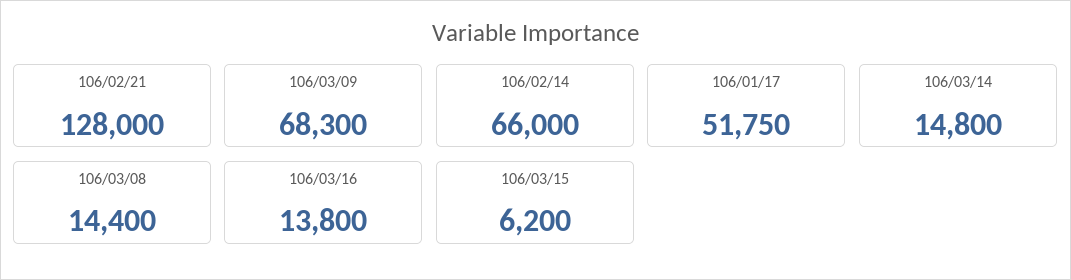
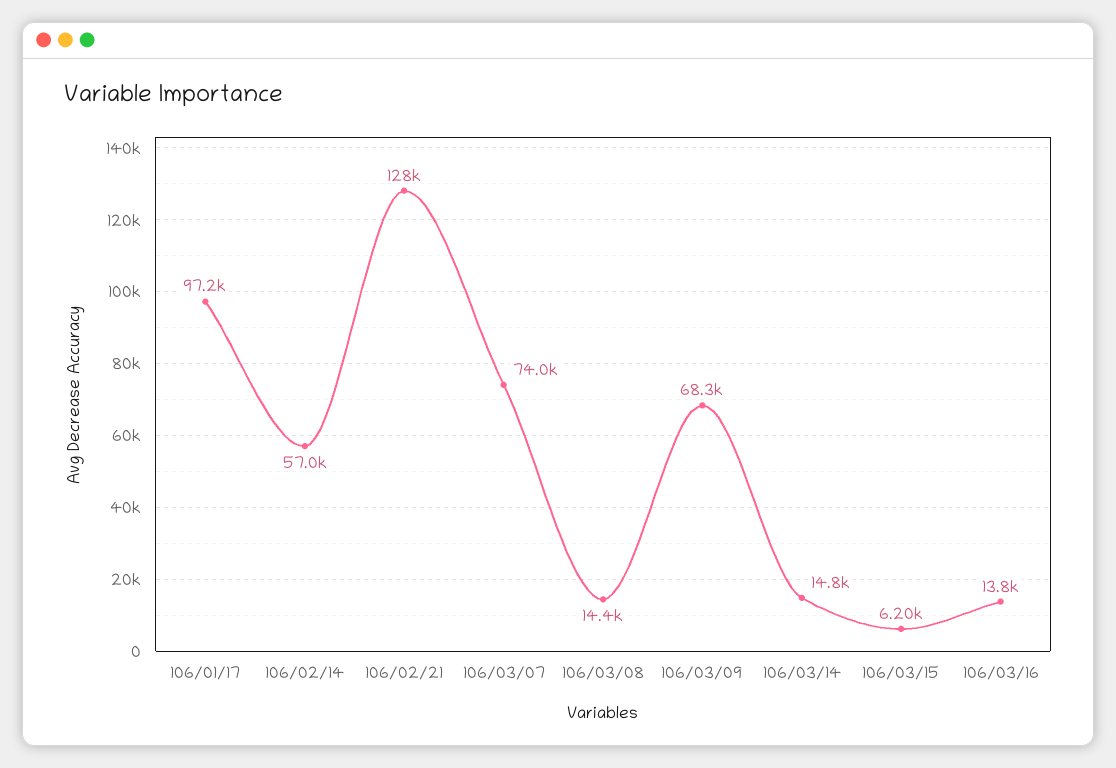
  {
    "106/02/21": 128000,
    "106/03/09": 68300,
-   "106/02/14": 66000,
+   "106/02/14": 57000,
-   "106/01/17": 51750,
+   "106/01/17": 97200,
    "106/03/14": 14800,
    "106/03/08": 14400,
    "106/03/16": 13800,
-   "106/03/15": 6200
+   "106/03/15": 6200,
+   "106/03/07": 74000
  }

